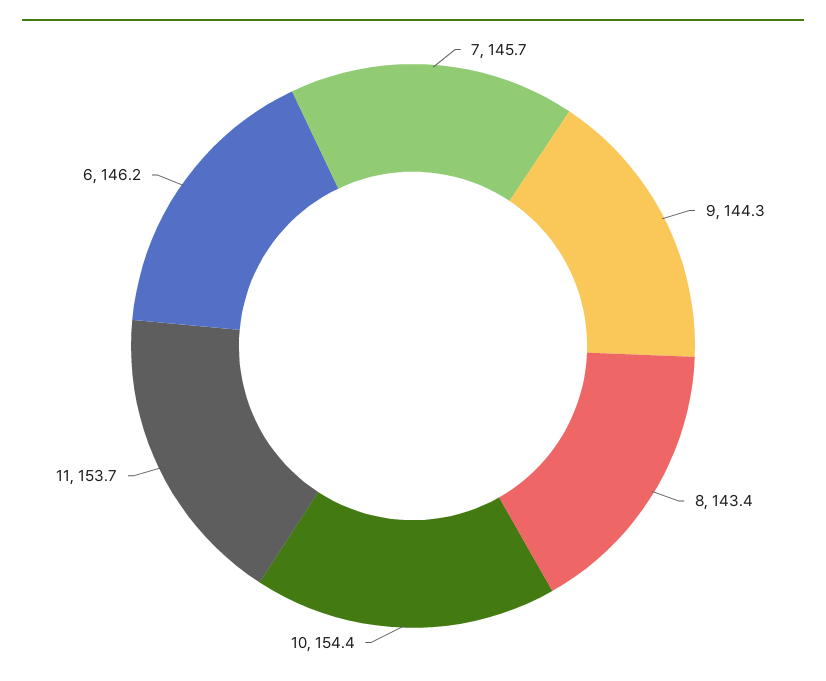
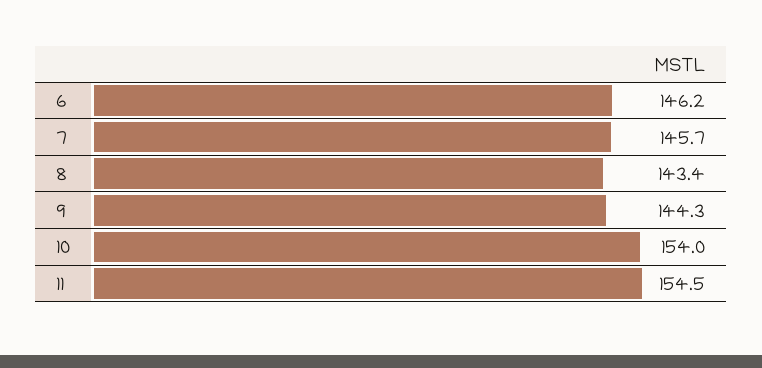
  {
    "7": 145.7,
    "9": 144.3,
    "8": 143.4,
-   "10": 154.4,
+   "10": 154,
-   "11": 153.7,
+   "11": 154.5,
    "6": 146.2
  }

